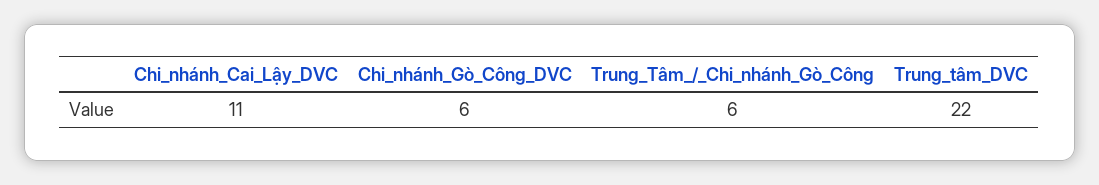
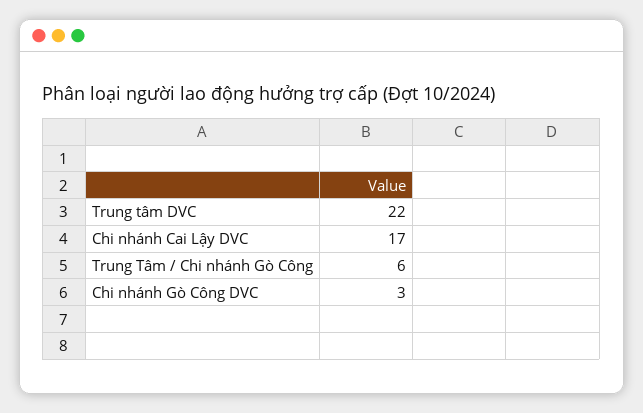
  {
-   "Chi_nhánh_Cai_Lậy_DVC": 11,
+   "Chi_nhánh_Cai_Lậy_DVC": 17,
-   "Chi_nhánh_Gò_Công_DVC": 6,
+   "Chi_nhánh_Gò_Công_DVC": 3,
    "Trung_Tâm_/_Chi_nhánh_Gò_Công": 6,
    "Trung_tâm_DVC": 22
  }

